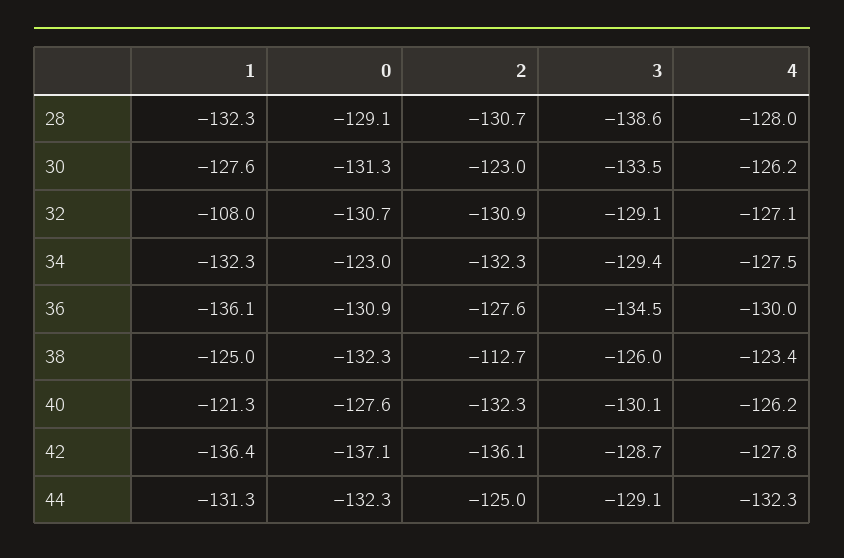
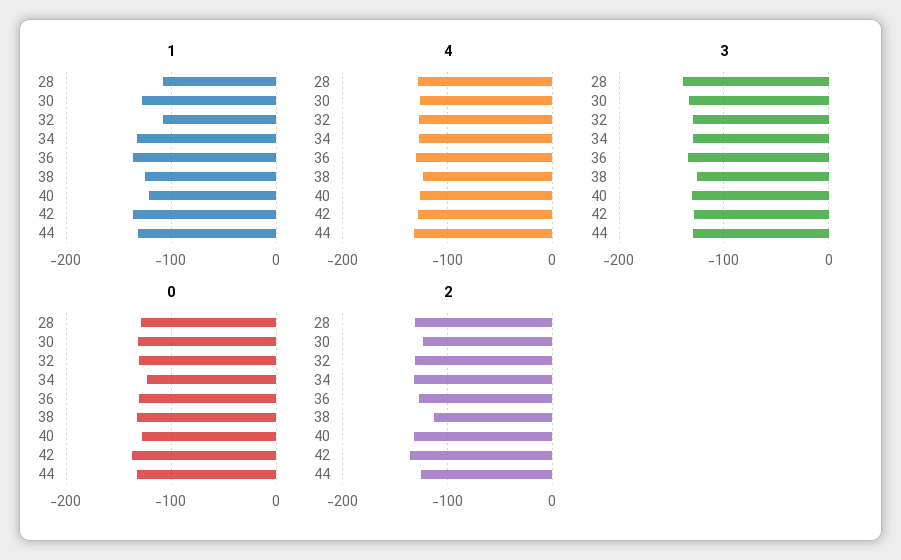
  {
    "1": {
-     "28": -132.3,
+     "28": -110,
      "30": -127.6,
      "32": -108,
      "34": -132.3,
      "36": -136.1,
      "38": -125,
      "40": -121.3,
      "42": -136.4,
      "44": -131.3
    },
    "0": {
      "28": -129.1,
      "30": -131.3,
      "32": -130.7,
      "34": -123,
      "36": -130.9,
      "38": -132.3,
      "40": -127.6,
      "42": -137.1,
      "44": -132.3
    },
    "2": {
      "28": -130.7,
      "30": -123,
      "32": -130.9,
      "34": -132.3,
      "36": -127.6,
      "38": -112.7,
      "40": -132.3,
      "42": -136.1,
      "44": -125
    },
    "3": {
      "28": -138.6,
      "30": -133.5,
      "32": -129.1,
      "34": -129.4,
      "36": -134.5,
      "38": -126,
      "40": -130.1,
      "42": -128.7,
      "44": -129.1
    },
    "4": {
      "28": -128,
      "30": -126.2,
      "32": -127.1,
      "34": -127.5,
      "36": -130,
      "38": -123.4,
      "40": -126.2,
      "42": -127.8,
      "44": -132.3
    }
  }

